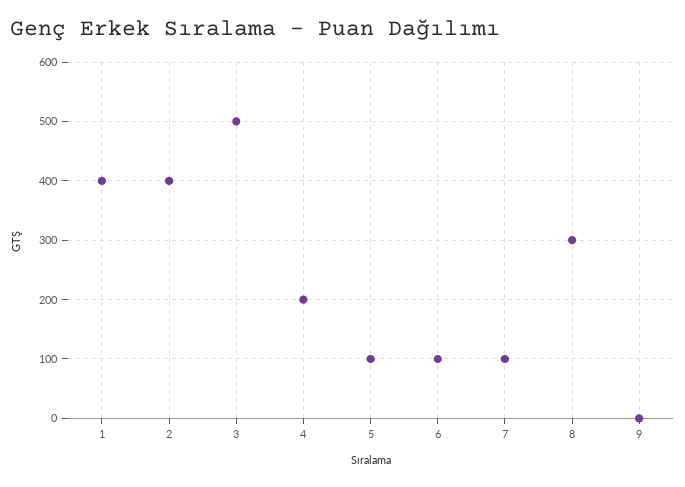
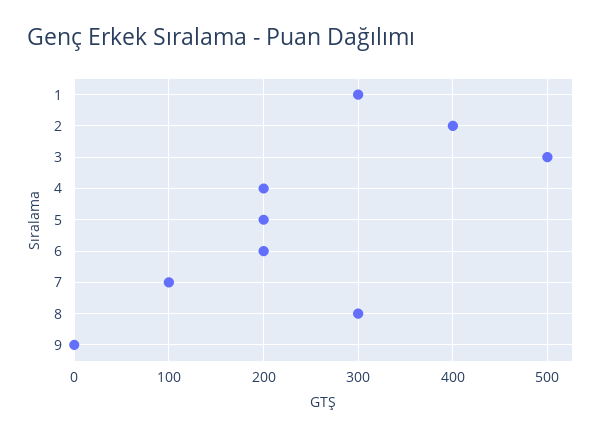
  {
-   "1": 400,
+   "1": 300,
    "2": 400,
    "3": 500,
    "4": 200,
-   "5": 100,
+   "5": 200,
-   "6": 100,
+   "6": 200,
    "7": 100,
    "8": 300,
    "9": 0
  }

